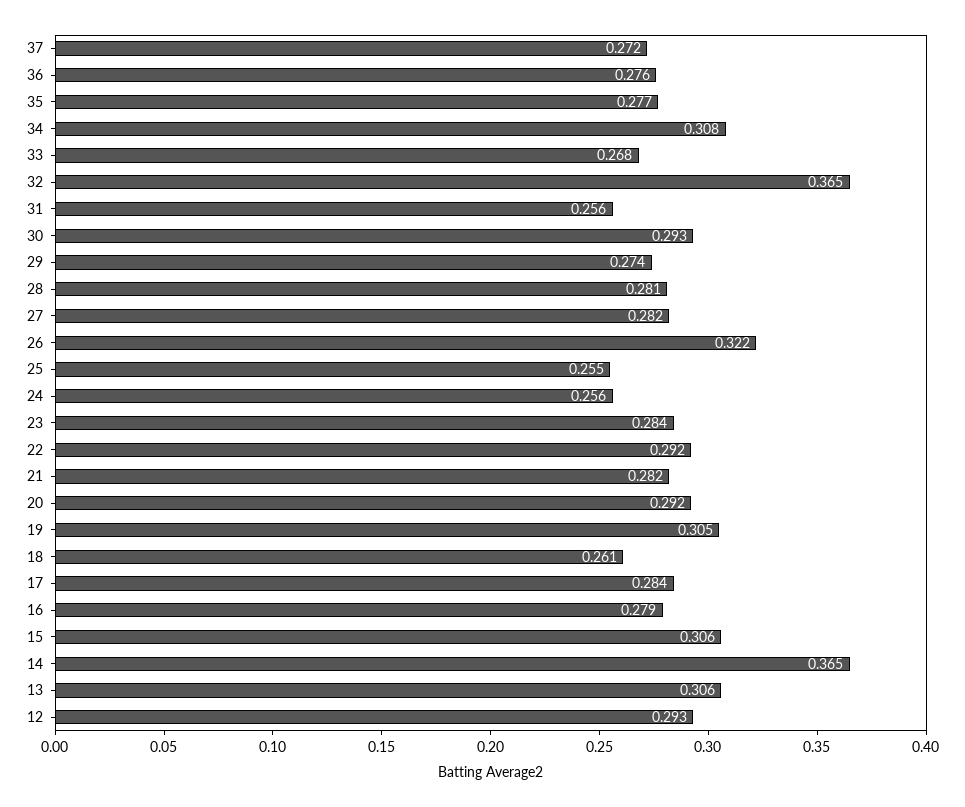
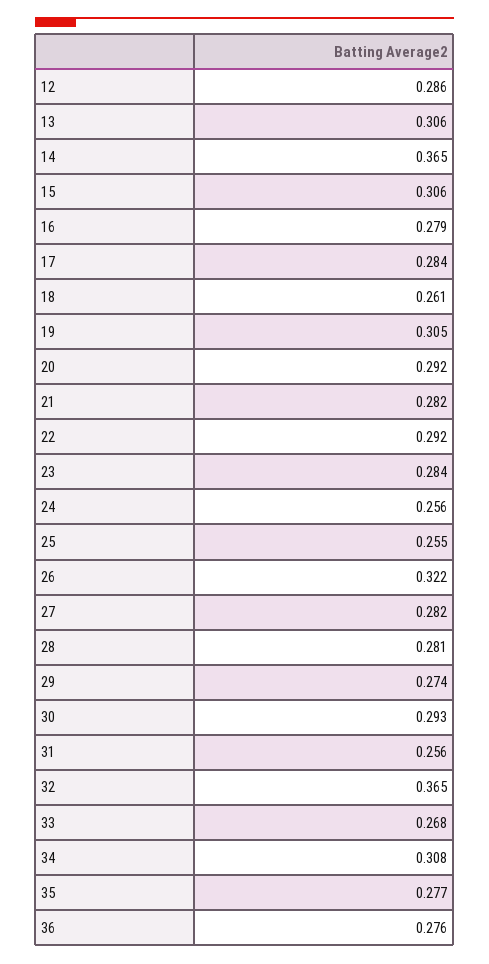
  {
-   "37": 0.272,
    "36": 0.276,
    "35": 0.277,
    "34": 0.308,
    "33": 0.268,
    "32": 0.365,
    "31": 0.256,
    "30": 0.293,
    "29": 0.274,
    "28": 0.281,
    "27": 0.282,
    "26": 0.322,
    "25": 0.255,
    "24": 0.256,
    "23": 0.284,
    "22": 0.292,
    "21": 0.282,
    "20": 0.292,
    "19": 0.305,
    "18": 0.261,
    "17": 0.284,
    "16": 0.279,
    "15": 0.306,
    "14": 0.365,
    "13": 0.306,
-   "12": 0.293
+   "12": 0.286
  }

